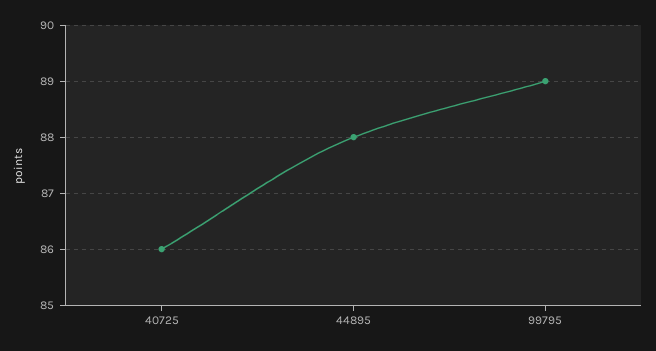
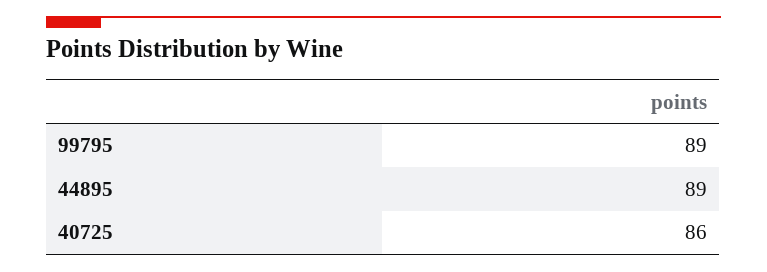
  {
    "40725": 86,
-   "44895": 88,
+   "44895": 89,
    "99795": 89
  }

